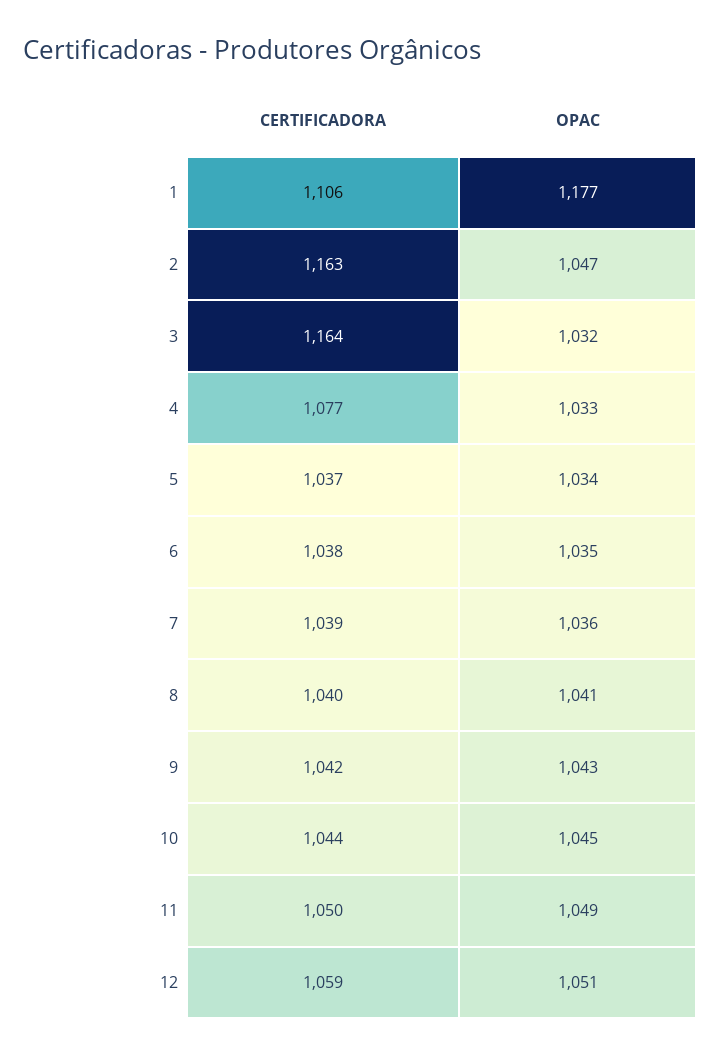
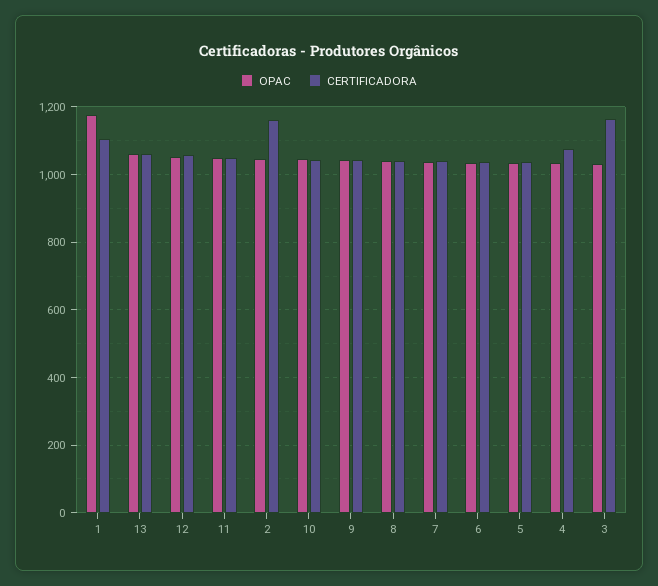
  {
    "CERTIFICADORA": {
      "1": 1106,
      "2": 1163,
      "3": 1164,
      "4": 1077,
      "5": 1037,
      "6": 1038,
      "7": 1039,
      "8": 1040,
      "9": 1042,
      "10": 1044,
      "11": 1050,
-     "12": 1059
+     "12": 1059,
+     "13": 1060
    },
    "OPAC": {
      "1": 1177,
      "2": 1047,
      "3": 1032,
      "4": 1033,
      "5": 1034,
      "6": 1035,
      "7": 1036,
      "8": 1041,
      "9": 1043,
      "10": 1045,
      "11": 1049,
-     "12": 1051
+     "12": 1051,
+     "13": 1060
    }
  }

